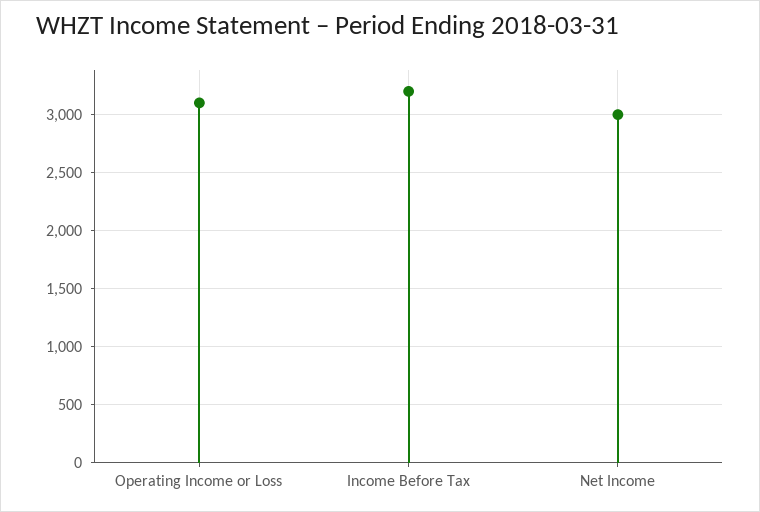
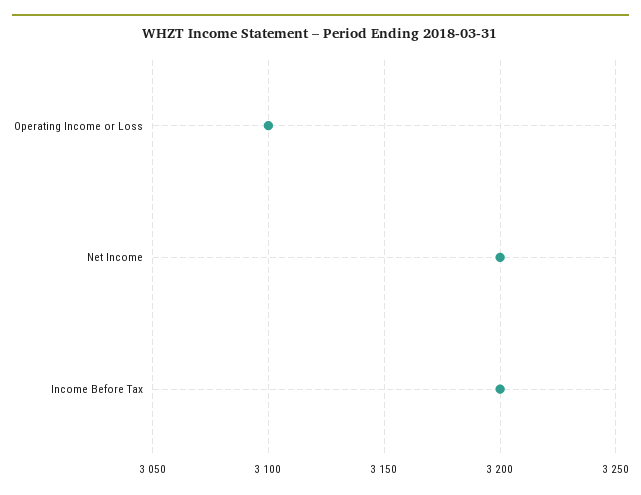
  {
    "Operating Income or Loss": 3100,
    "Income Before Tax": 3200,
-   "Net Income": 3000
+   "Net Income": 3200
  }

